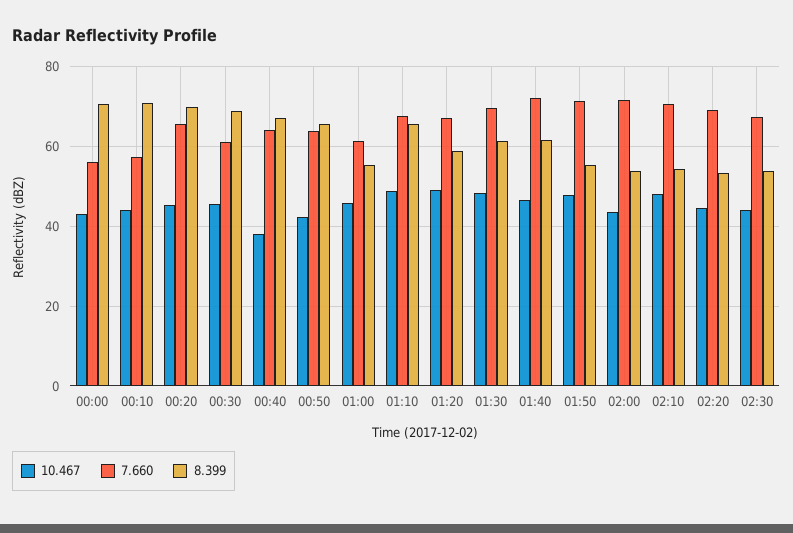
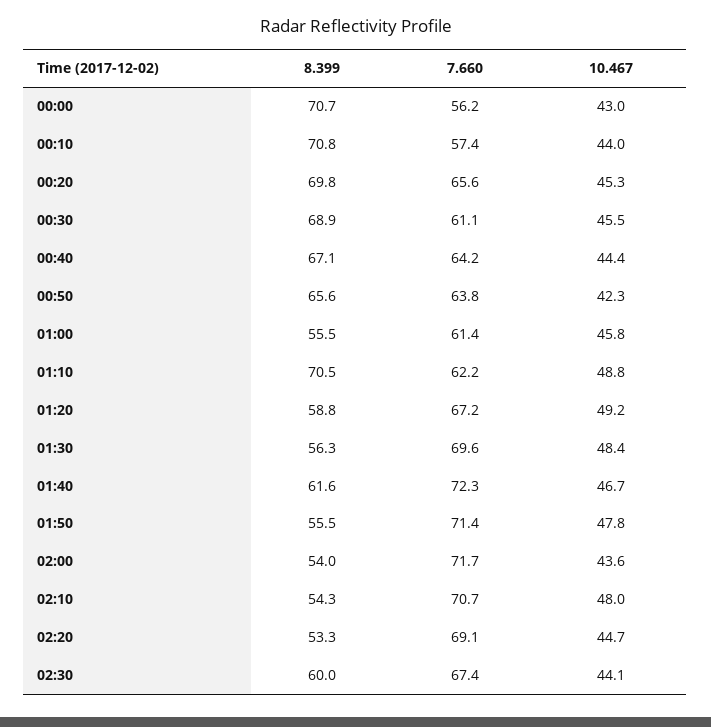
  {
    "10.467": {
      "00:00": 43,
      "00:10": 44,
      "00:20": 45.3,
      "00:30": 45.5,
-     "00:40": 38,
+     "00:40": 44.4,
      "00:50": 42.3,
      "01:00": 45.8,
      "01:10": 48.8,
      "01:20": 49.2,
      "01:30": 48.4,
      "01:40": 46.7,
      "01:50": 47.8,
      "02:00": 43.6,
      "02:10": 48,
      "02:20": 44.7,
      "02:30": 44.1
    },
    "7.660": {
      "00:00": 56.2,
      "00:10": 57.4,
      "00:20": 65.6,
      "00:30": 61.1,
      "00:40": 64.2,
      "00:50": 63.8,
      "01:00": 61.4,
-     "01:10": 68,
+     "01:10": 62.2,
      "01:20": 67.2,
      "01:30": 69.6,
      "01:40": 72.3,
      "01:50": 71.4,
      "02:00": 71.7,
      "02:10": 70.7,
      "02:20": 69.1,
      "02:30": 67.4
    },
    "8.399": {
      "00:00": 70.7,
      "00:10": 70.8,
      "00:20": 69.8,
      "00:30": 68.9,
      "00:40": 67.1,
      "00:50": 65.6,
      "01:00": 55.5,
-     "01:10": 66,
+     "01:10": 70.5,
      "01:20": 58.8,
-     "01:30": 62,
+     "01:30": 56.3,
      "01:40": 61.6,
      "01:50": 55.5,
      "02:00": 54,
      "02:10": 54.3,
      "02:20": 53.3,
-     "02:30": 54
+     "02:30": 60
    }
  }

